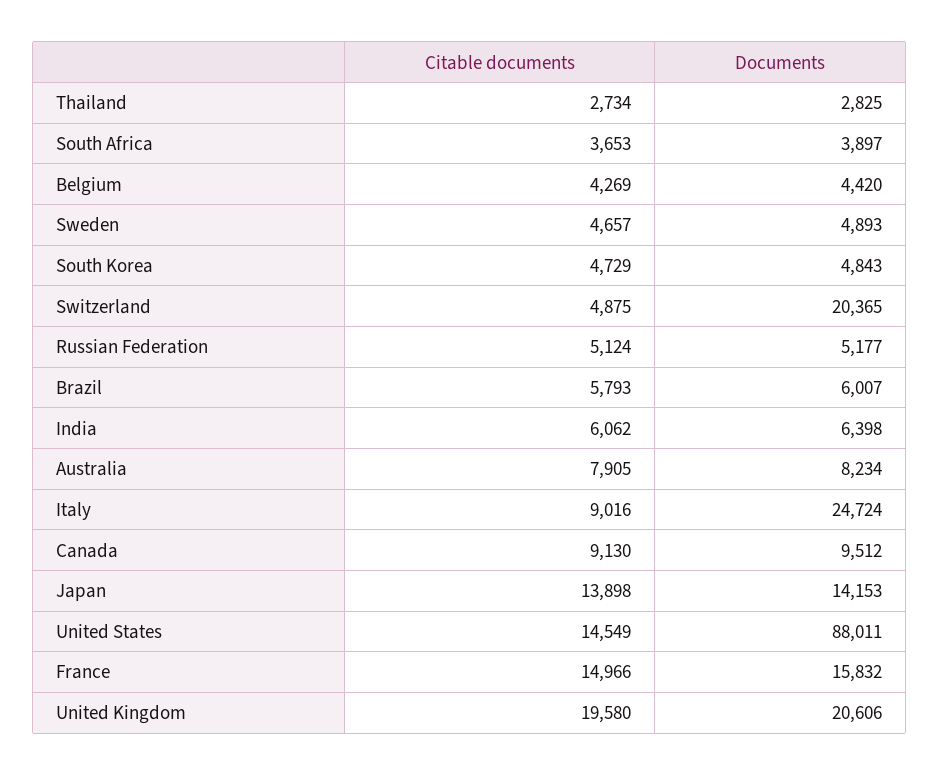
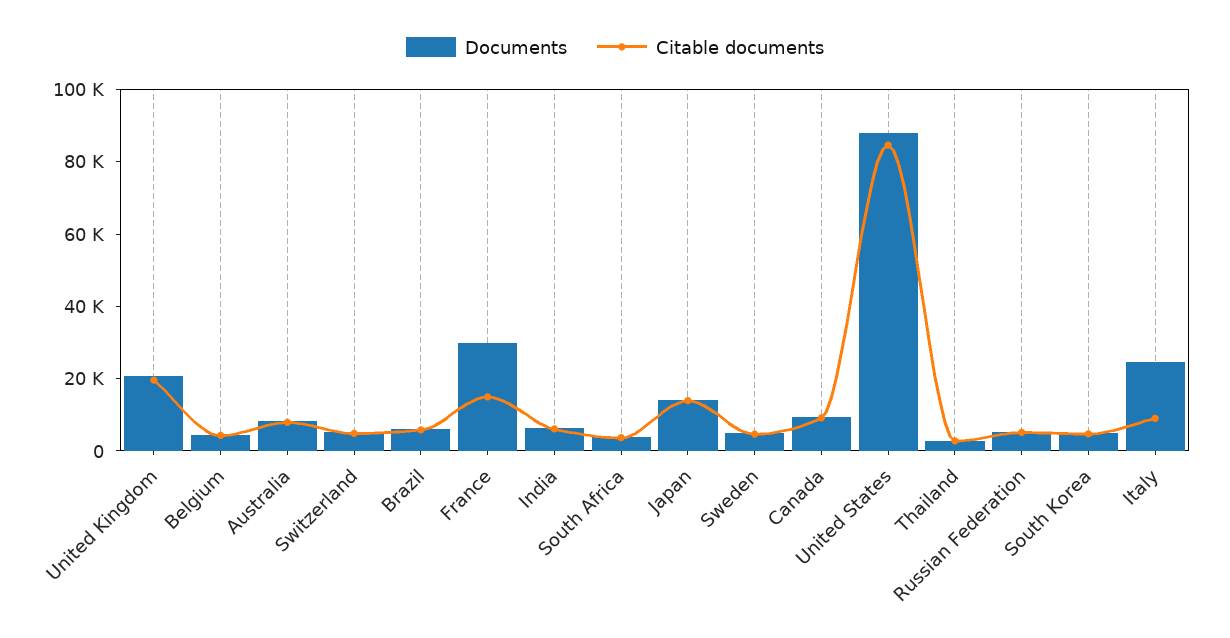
  {
    "Citable documents": {
      "Thailand": 2734,
      "South Africa": 3653,
      "Belgium": 4269,
      "Sweden": 4657,
      "South Korea": 4729,
      "Switzerland": 4875,
      "Russian Federation": 5124,
      "Brazil": 5793,
      "India": 6062,
      "Australia": 7905,
      "Italy": 9016,
      "Canada": 9130,
      "Japan": 13898,
-     "United States": 14549,
+     "United States": 85000,
      "France": 14966,
      "United Kingdom": 19580
    },
    "Documents": {
      "Thailand": 2825,
      "South Africa": 3897,
      "Belgium": 4420,
      "Sweden": 4893,
      "South Korea": 4843,
-     "Switzerland": 20365,
+     "Switzerland": 5000,
      "Russian Federation": 5177,
      "Brazil": 6007,
      "India": 6398,
      "Australia": 8234,
      "Italy": 24724,
      "Canada": 9512,
      "Japan": 14153,
      "United States": 88011,
-     "France": 15832,
+     "France": 30000,
      "United Kingdom": 20606
    }
  }

